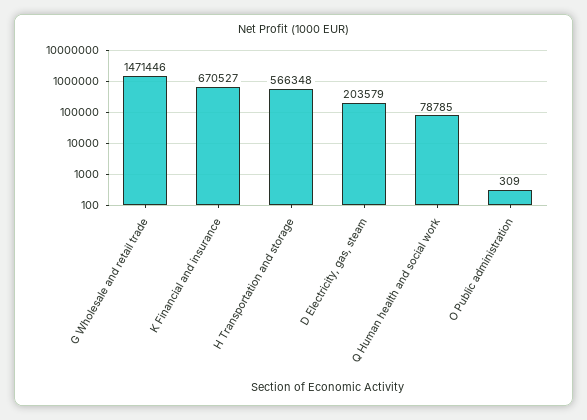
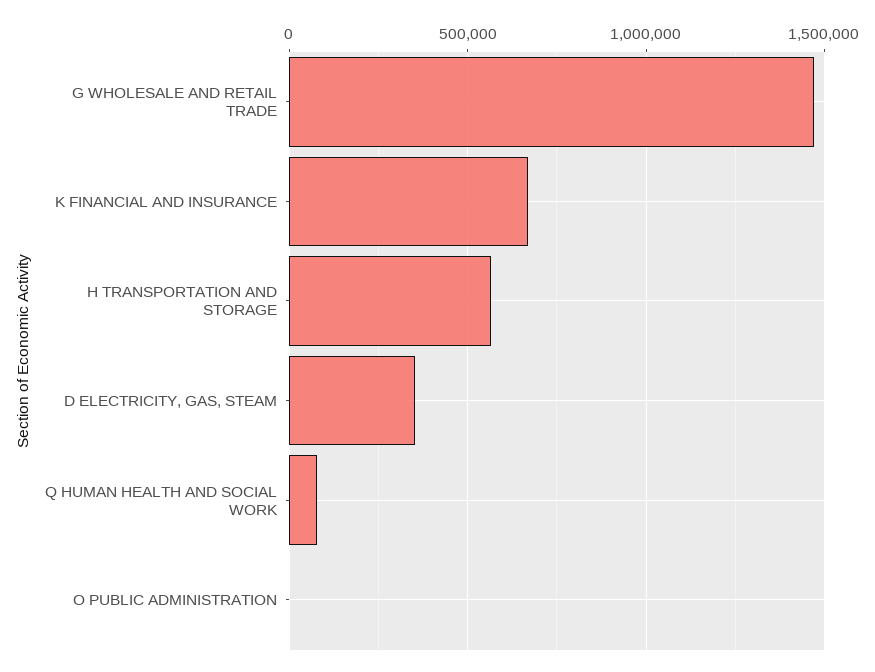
  {
    "G Wholesale and retail trade": 1471446,
    "K Financial and insurance": 670527,
    "H Transportation and storage": 566348,
-   "D Electricity, gas, steam": 203579,
+   "D Electricity, gas, steam": 350000,
    "Q Human health and social work": 78785,
    "O Public administration": 309
  }

